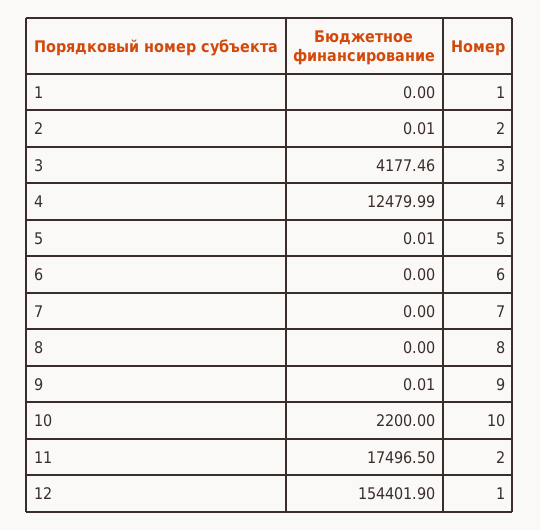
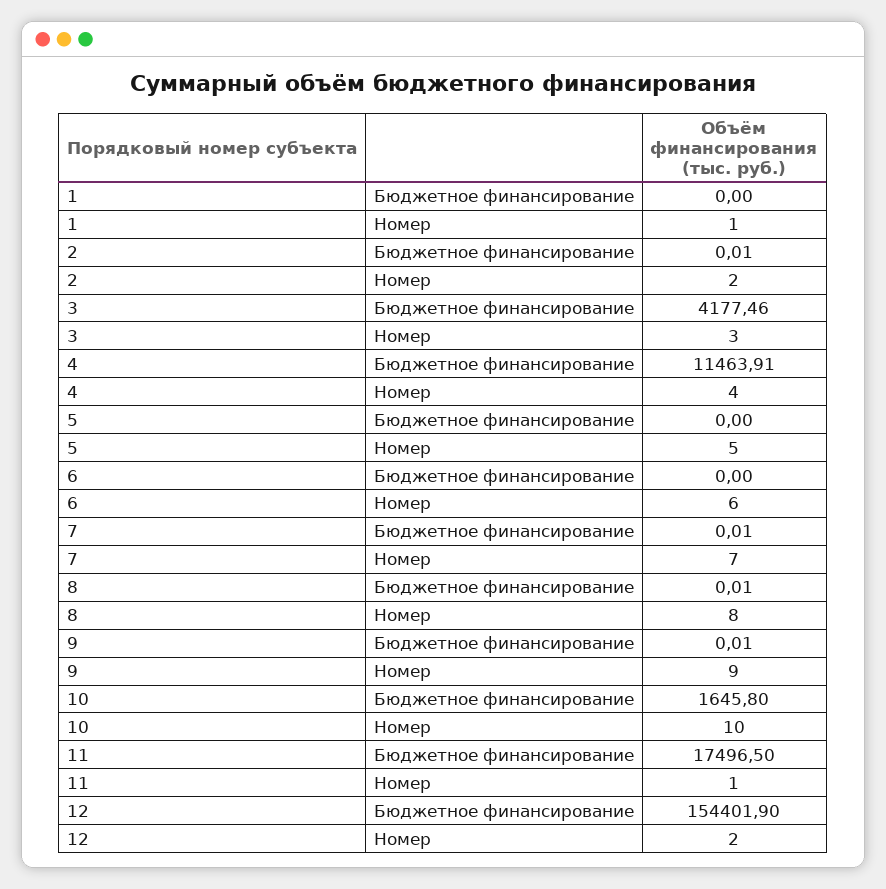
  {
    "Бюджетное финансирование": {
      "1": 0,
      "2": 0.01,
      "3": 4177.46,
-     "4": 12479.99,
+     "4": 11463.91,
-     "5": 0.01,
+     "5": 0,
      "6": 0,
-     "7": 0,
+     "7": 0.01,
-     "8": 0,
+     "8": 0.01,
      "9": 0.01,
-     "10": 2200,
+     "10": 1645.8,
      "11": 17496.5,
      "12": 154401.9
    },
    "Номер": {
      "1": 1,
      "2": 2,
      "3": 3,
      "4": 4,
      "5": 5,
      "6": 6,
      "7": 7,
      "8": 8,
      "9": 9,
      "10": 10,
-     "11": 2,
+     "11": 1,
-     "12": 1
+     "12": 2
    }
  }

